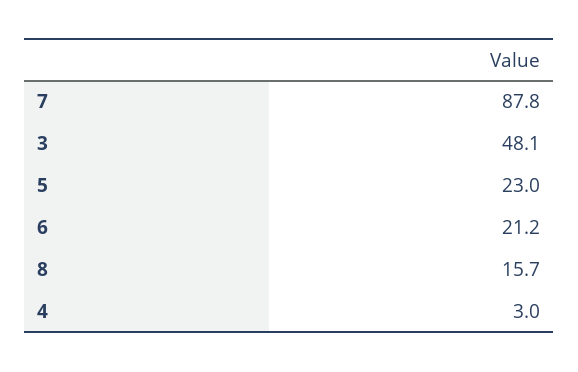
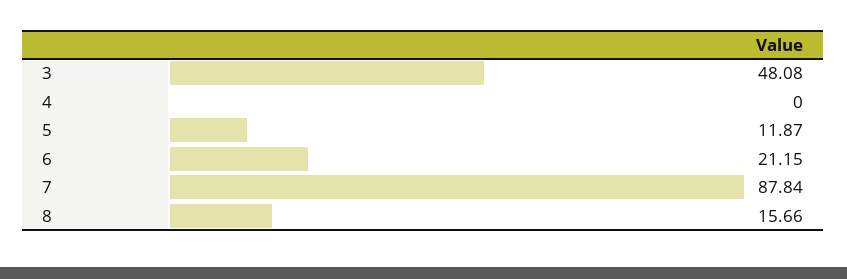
  {
    "7": 87.84,
    "3": 48.08,
-   "5": 23,
+   "5": 11.87,
    "6": 21.15,
    "8": 15.66,
-   "4": 3
+   "4": 0
  }

